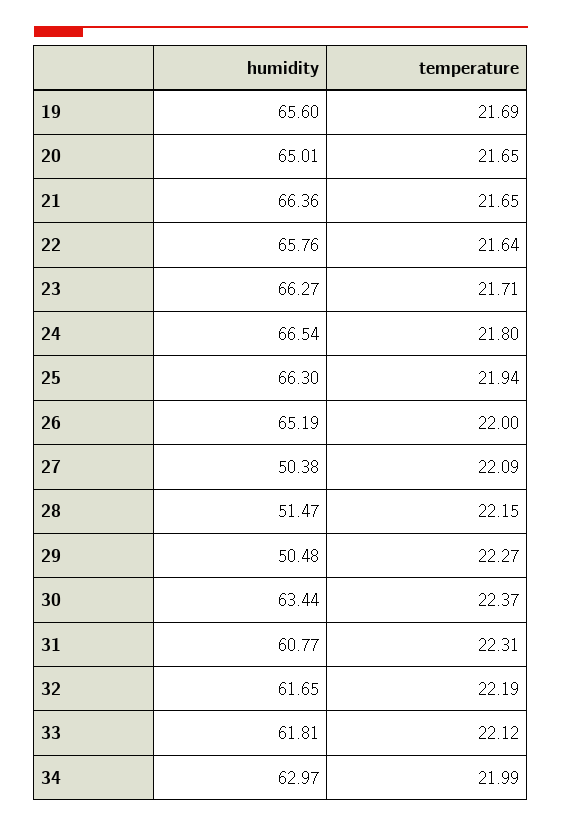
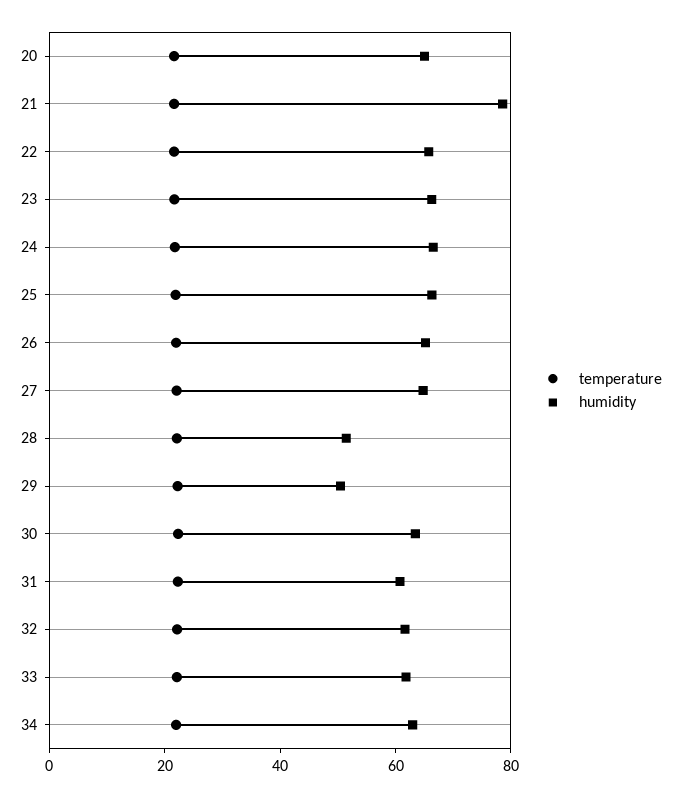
  {
    "humidity": {
-     "19": 65.6,
      "20": 65.01,
-     "21": 66.36,
+     "21": 80,
      "22": 65.76,
      "23": 66.27,
      "24": 66.54,
      "25": 66.3,
      "26": 65.19,
-     "27": 50.38,
+     "27": 65,
      "28": 51.47,
      "29": 50.48,
      "30": 63.44,
      "31": 60.77,
      "32": 61.65,
      "33": 61.81,
      "34": 62.97
    },
    "temperature": {
-     "19": 21.69,
      "20": 21.65,
      "21": 21.65,
      "22": 21.64,
      "23": 21.71,
      "24": 21.8,
      "25": 21.94,
      "26": 22,
      "27": 22.09,
      "28": 22.15,
      "29": 22.27,
      "30": 22.37,
      "31": 22.31,
      "32": 22.19,
      "33": 22.12,
      "34": 21.99
    }
  }

